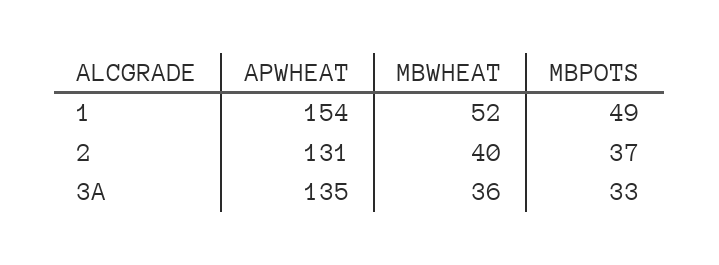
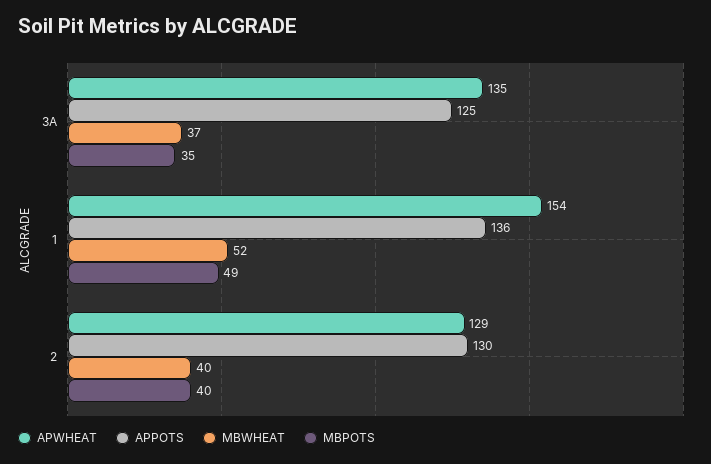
  {
    "APWHEAT": {
      "1": 154,
-     "2": 131,
+     "2": 129,
      "3A": 135
    },
    "MBWHEAT": {
      "1": 52,
      "2": 40,
-     "3A": 36
+     "3A": 37
    },
    "MBPOTS": {
      "1": 49,
-     "2": 37,
+     "2": 40,
-     "3A": 33
+     "3A": 35
-   }
+   },
+   "APPOTS": {
+     "3A": 125,
+     "1": 136,
+     "2": 130
+   }
  }

